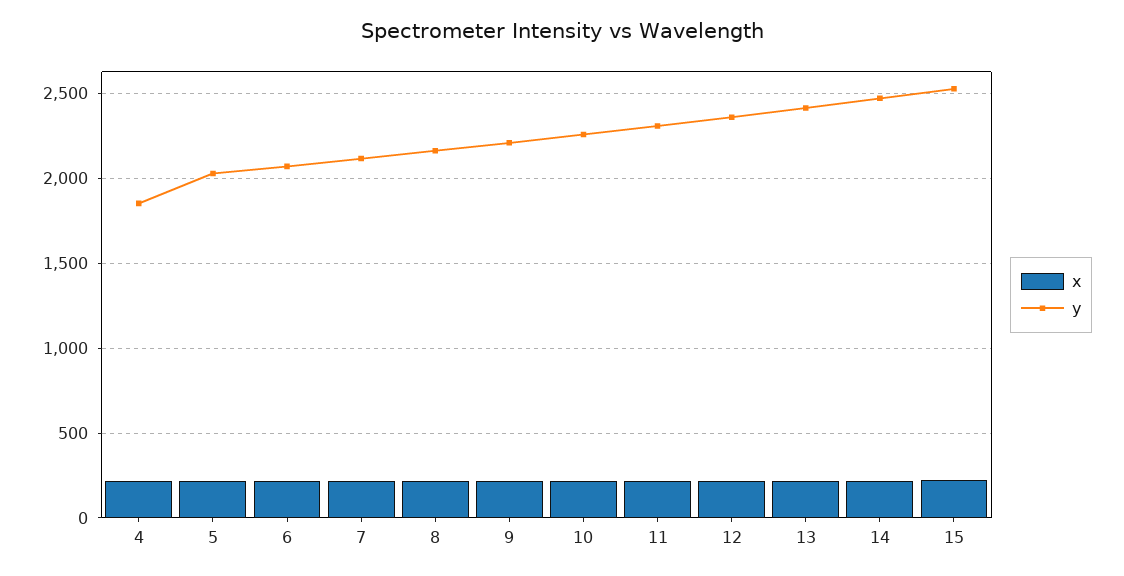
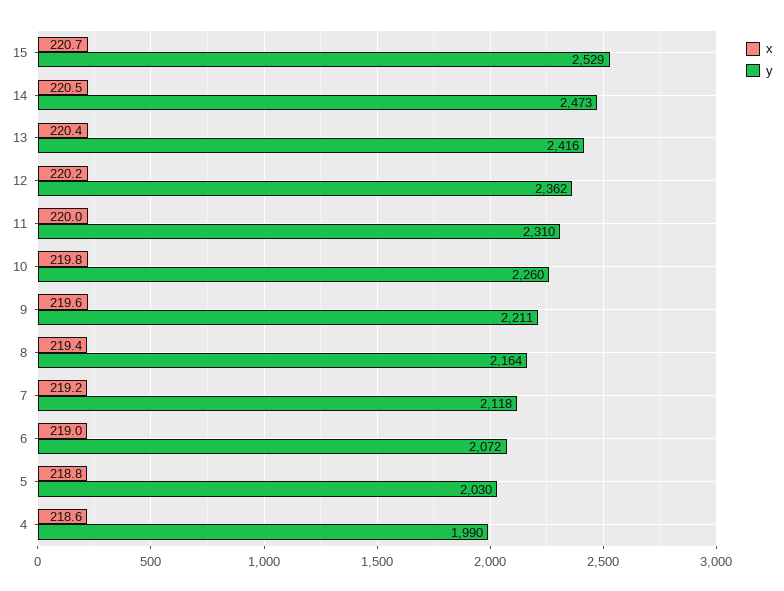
  {
    "x": {
      "4": 218.6,
      "5": 218.8,
      "6": 219,
      "7": 219.2,
      "8": 219.4,
      "9": 219.6,
      "10": 219.8,
      "11": 220,
      "12": 220.2,
      "13": 220.4,
      "14": 220.5,
      "15": 220.7
    },
    "y": {
-     "4": 1850,
+     "4": 1990,
      "5": 2030,
      "6": 2072,
      "7": 2118,
      "8": 2164,
      "9": 2211,
      "10": 2260,
      "11": 2310,
      "12": 2362,
      "13": 2416,
      "14": 2473,
      "15": 2529
    }
  }

